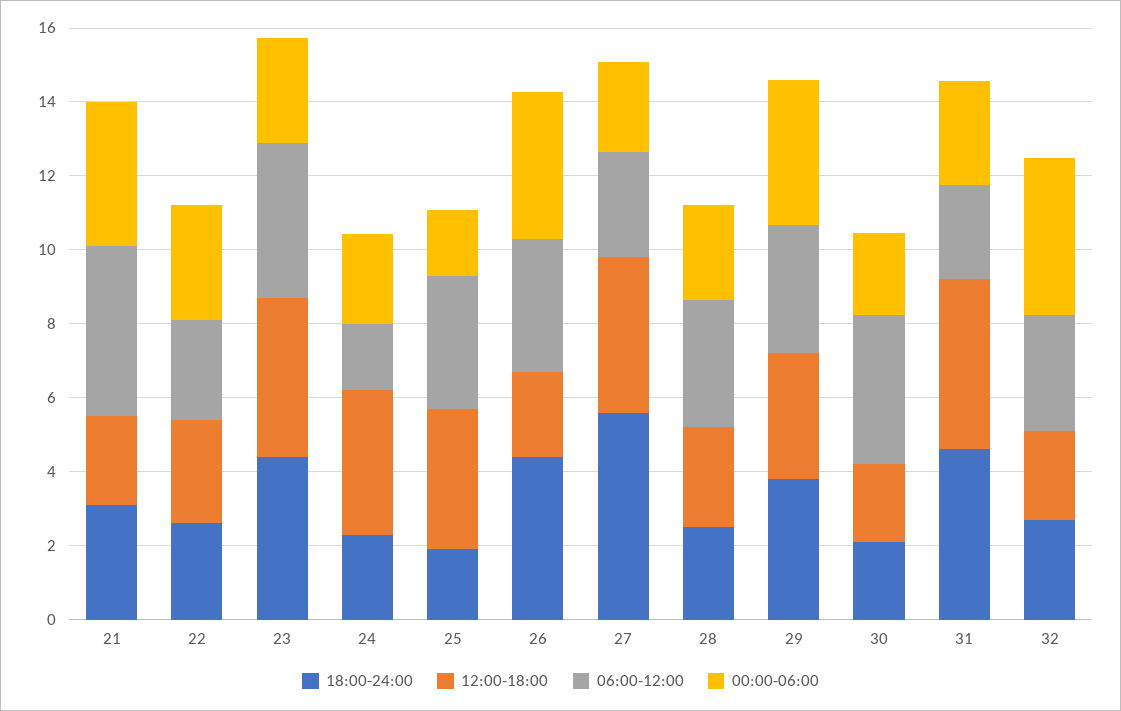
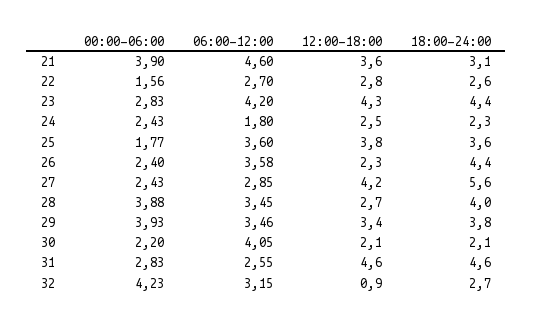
  {
    "18:00-24:00": {
      "21": 3.1,
      "22": 2.6,
      "23": 4.4,
      "24": 2.3,
-     "25": 2,
+     "25": 3.6,
      "26": 4.4,
      "27": 5.6,
-     "28": 2.5,
+     "28": 4,
      "29": 3.8,
      "30": 2.1,
      "31": 4.6,
      "32": 2.7
    },
    "12:00-18:00": {
-     "21": 2.5,
+     "21": 3.6,
      "22": 2.8,
      "23": 4.3,
-     "24": 4,
+     "24": 2.5,
      "25": 3.8,
      "26": 2.3,
      "27": 4.2,
      "28": 2.7,
      "29": 3.4,
      "30": 2.1,
      "31": 4.6,
-     "32": 2.5
+     "32": 0.9
    },
    "06:00-12:00": {
      "21": 4.6,
      "22": 2.7,
      "23": 4.2,
      "24": 1.8,
      "25": 3.6,
      "26": 3.58,
      "27": 2.85,
      "28": 3.45,
      "29": 3.46,
      "30": 4.05,
      "31": 2.55,
      "32": 3.15
    },
    "00:00-06:00": {
      "21": 3.9,
-     "22": 3,
+     "22": 1.56,
      "23": 2.83,
      "24": 2.43,
      "25": 1.77,
-     "26": 4,
+     "26": 2.4,
      "27": 2.43,
-     "28": 2.5,
+     "28": 3.88,
      "29": 3.93,
      "30": 2.2,
      "31": 2.83,
      "32": 4.23
    }
  }

